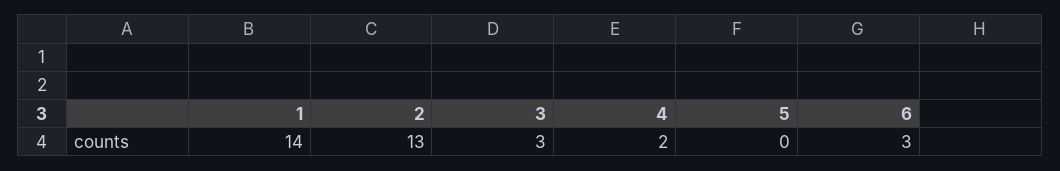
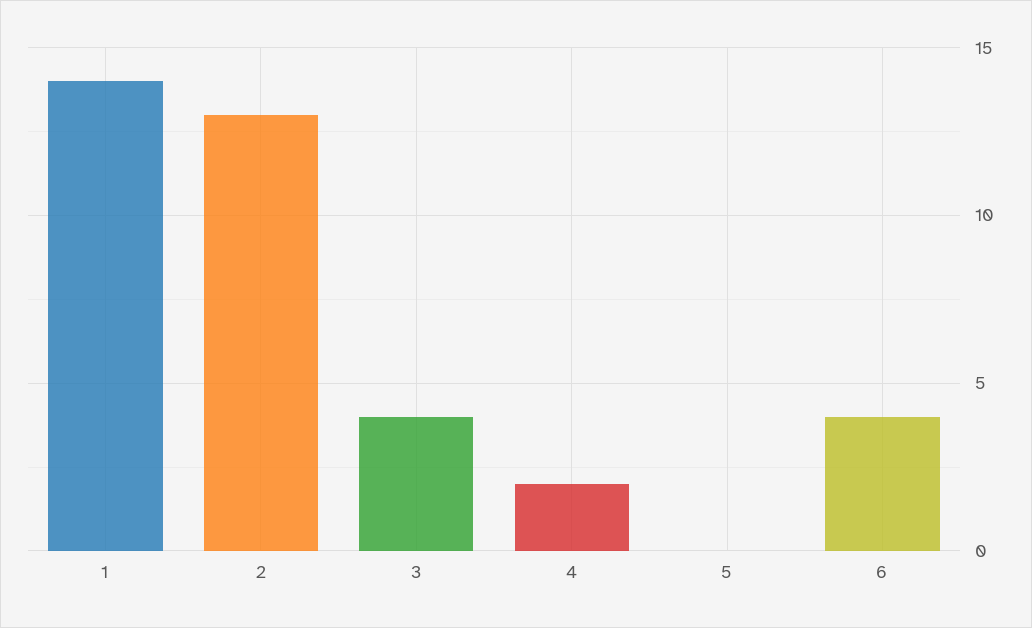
  {
    "1": 14,
    "2": 13,
-   "3": 3,
+   "3": 4,
    "4": 2,
    "5": 0,
-   "6": 3
+   "6": 4
  }

